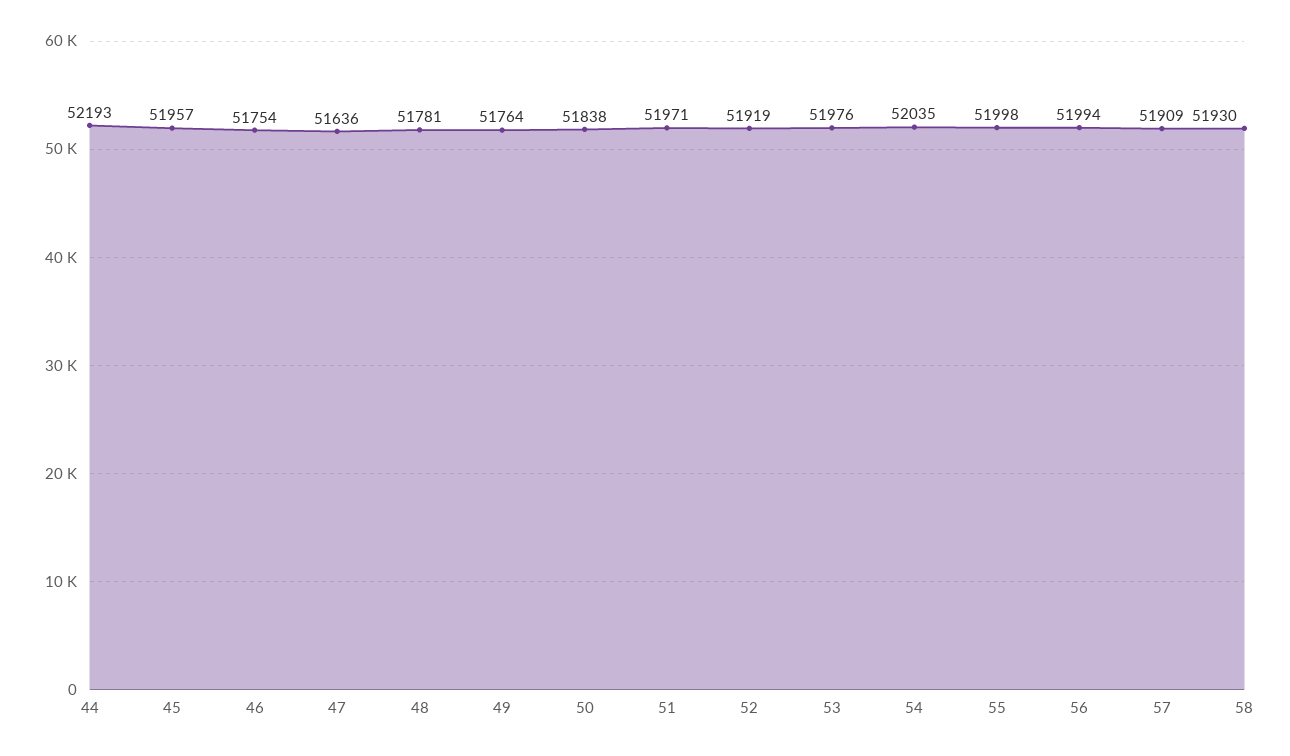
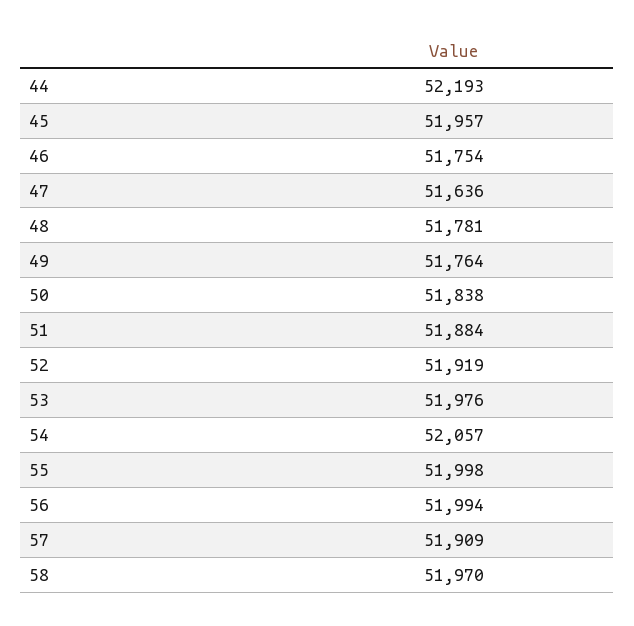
  {
    "44": 52193,
    "45": 51957,
    "46": 51754,
    "47": 51636,
    "48": 51781,
    "49": 51764,
    "50": 51838,
-   "51": 51971,
+   "51": 51884,
    "52": 51919,
    "53": 51976,
-   "54": 52035,
+   "54": 52057,
    "55": 51998,
    "56": 51994,
    "57": 51909,
-   "58": 51930
+   "58": 51970
  }

